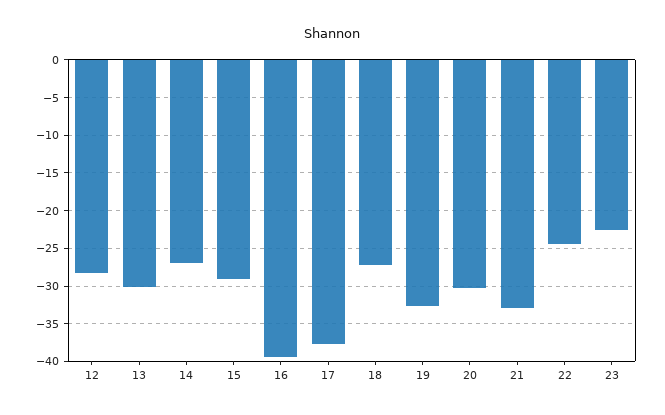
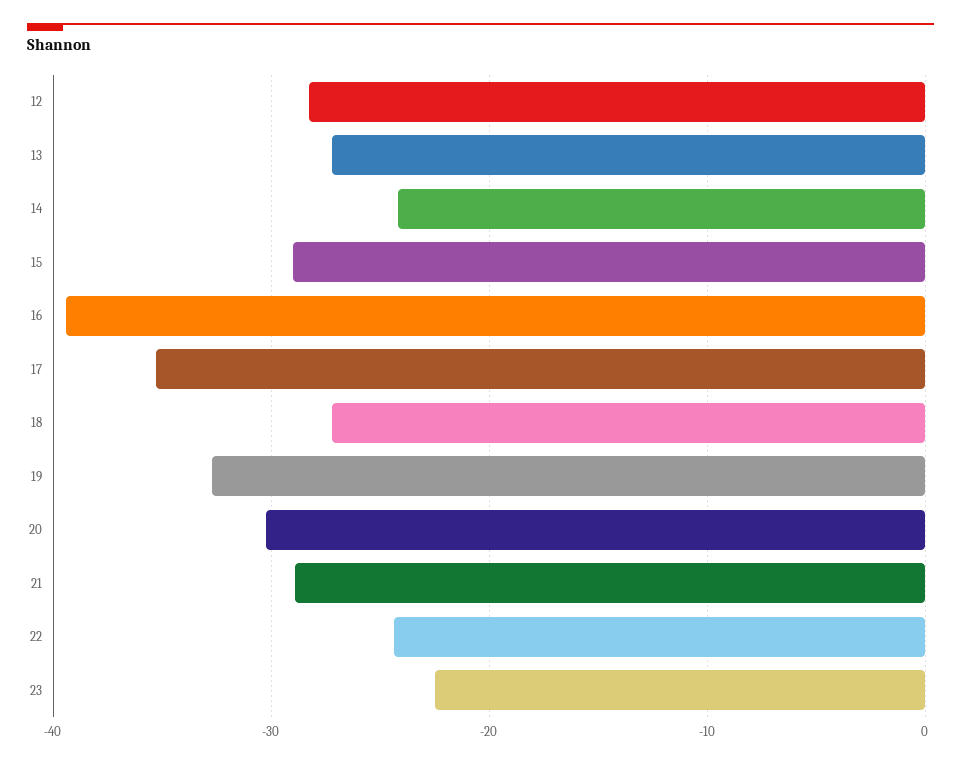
  {
    "12": -28,
-   "13": -30,
+   "13": -27,
-   "14": -27,
+   "14": -24,
    "15": -29,
    "16": -39,
-   "17": -38,
+   "17": -35,
    "18": -27,
    "19": -33,
    "20": -30,
-   "21": -33,
+   "21": -29,
    "22": -24,
    "23": -23
  }

